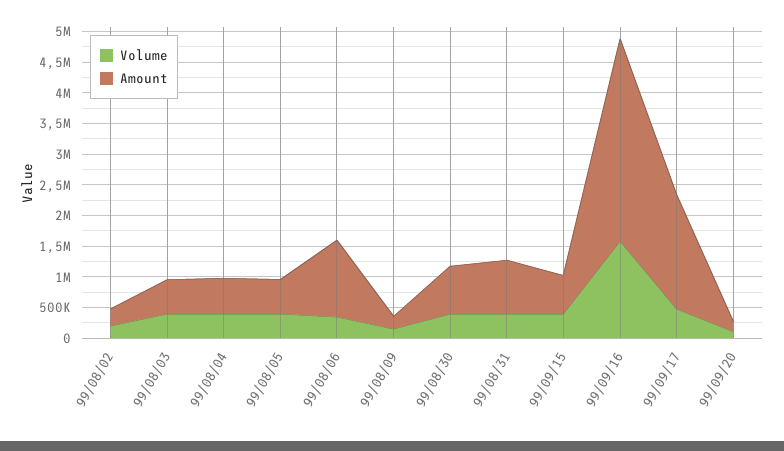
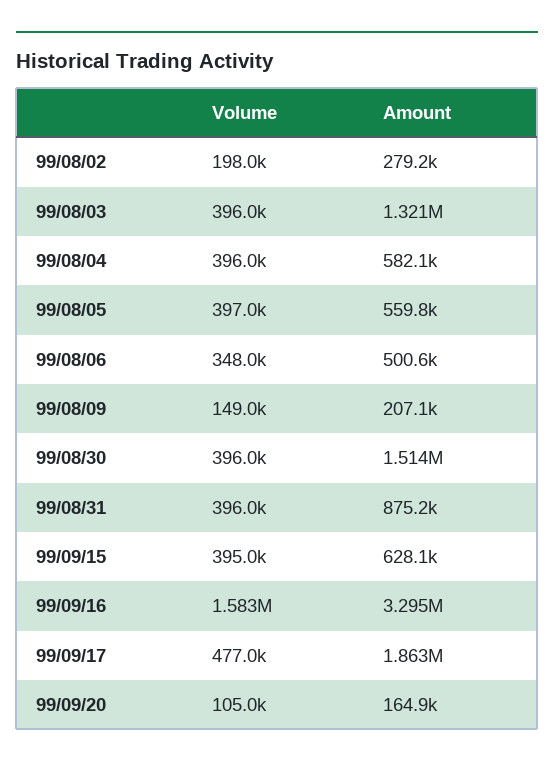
  {
    "Volume": {
      "99/08/02": 198000,
      "99/08/03": 396000,
      "99/08/04": 396000,
      "99/08/05": 397000,
      "99/08/06": 348000,
      "99/08/09": 149000,
      "99/08/30": 396000,
      "99/08/31": 396000,
      "99/09/15": 395000,
      "99/09/16": 1583000,
      "99/09/17": 477000,
      "99/09/20": 105000
    },
    "Amount": {
      "99/08/02": 279200,
-     "99/08/03": 500000,
+     "99/08/03": 1321000,
      "99/08/04": 582100,
      "99/08/05": 559800,
-     "99/08/06": 1250000,
+     "99/08/06": 500600,
      "99/08/09": 207100,
-     "99/08/30": 750000,
+     "99/08/30": 1514000,
      "99/08/31": 875200,
      "99/09/15": 628100,
      "99/09/16": 3295000,
      "99/09/17": 1863000,
      "99/09/20": 164900
    }
  }

